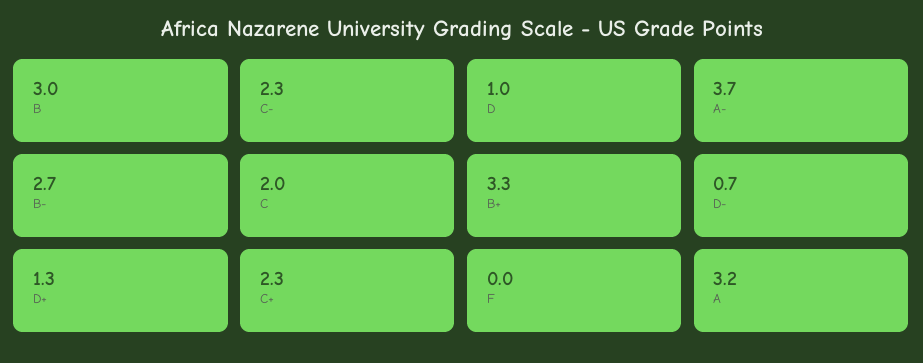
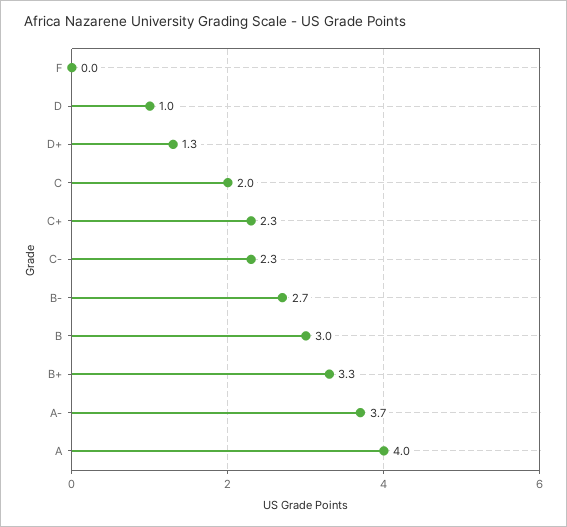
  {
    "B": 3,
    "C-": 2.3,
    "D": 1,
    "A-": 3.7,
    "B-": 2.7,
    "C": 2,
    "B+": 3.3,
-   "D-": 0.7,
    "D+": 1.3,
    "C+": 2.3,
    "F": 0,
-   "A": 3.2
+   "A": 4
  }

